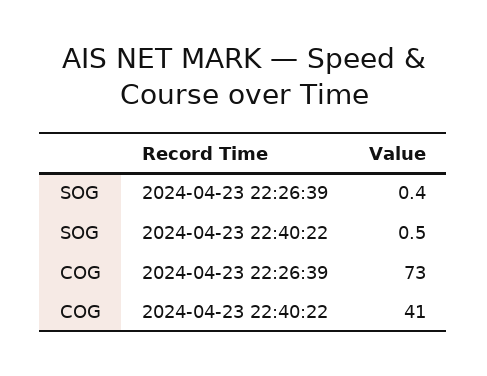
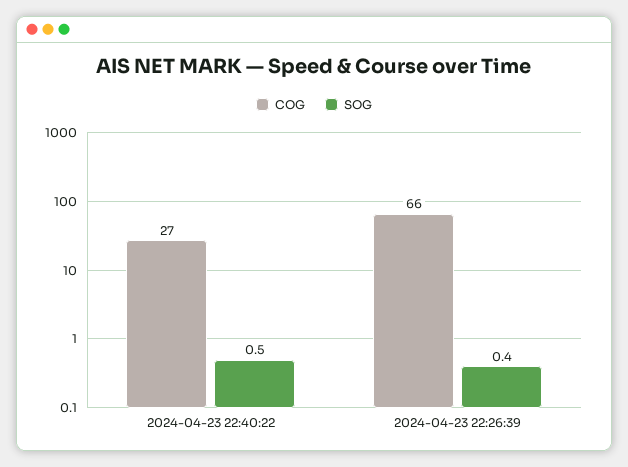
  {
    "SOG": {
      "2024-04-23 22:26:39": 0.4,
      "2024-04-23 22:40:22": 0.5
    },
    "COG": {
-     "2024-04-23 22:26:39": 73,
+     "2024-04-23 22:26:39": 66,
-     "2024-04-23 22:40:22": 41
+     "2024-04-23 22:40:22": 27
    }
  }

